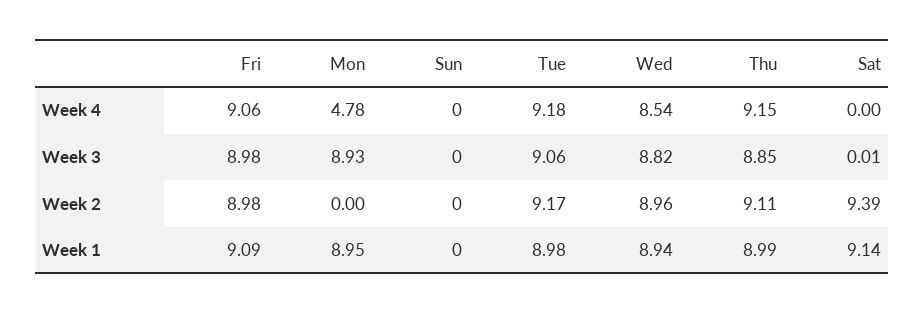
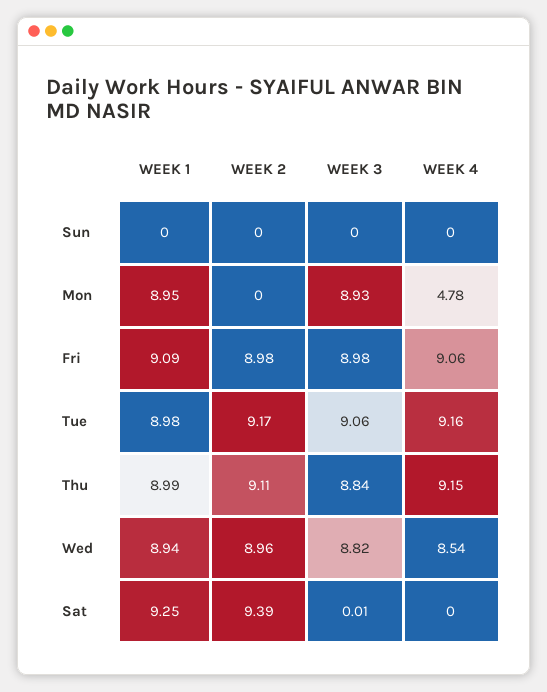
  {
    "Fri": {
      "Week 4": 9.06,
      "Week 3": 8.98,
      "Week 2": 8.98,
      "Week 1": 9.09
    },
    "Mon": {
      "Week 4": 4.78,
      "Week 3": 8.93,
      "Week 2": 0,
      "Week 1": 8.95
    },
    "Sun": {
      "Week 4": 0,
      "Week 3": 0,
      "Week 2": 0,
      "Week 1": 0
    },
    "Tue": {
-     "Week 4": 9.18,
+     "Week 4": 9.16,
      "Week 3": 9.06,
      "Week 2": 9.17,
      "Week 1": 8.98
    },
    "Wed": {
      "Week 4": 8.54,
      "Week 3": 8.82,
      "Week 2": 8.96,
      "Week 1": 8.94
    },
    "Thu": {
      "Week 4": 9.15,
-     "Week 3": 8.85,
+     "Week 3": 8.84,
      "Week 2": 9.11,
      "Week 1": 8.99
    },
    "Sat": {
      "Week 4": 0,
      "Week 3": 0.01,
      "Week 2": 9.39,
-     "Week 1": 9.14
+     "Week 1": 9.25
    }
  }

